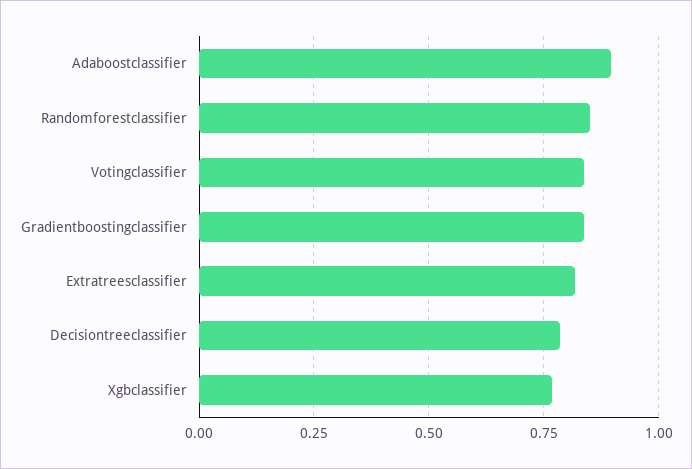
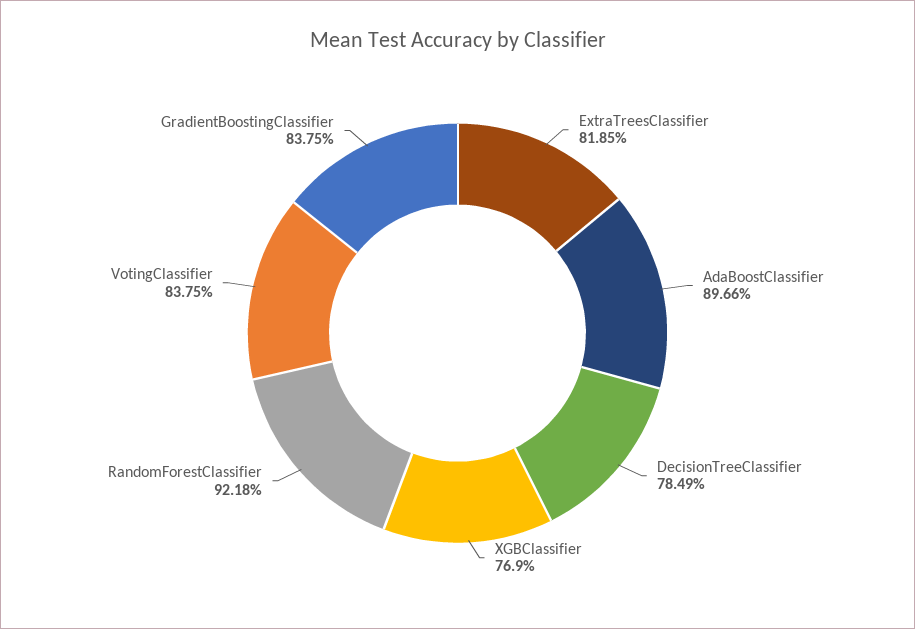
  {
    "Adaboostclassifier": 0.8966,
-   "Randomforestclassifier": 0.85,
+   "Randomforestclassifier": 0.9218,
    "Votingclassifier": 0.8375,
    "Gradientboostingclassifier": 0.8375,
    "Extratreesclassifier": 0.8185,
    "Decisiontreeclassifier": 0.7849,
    "Xgbclassifier": 0.769
  }

